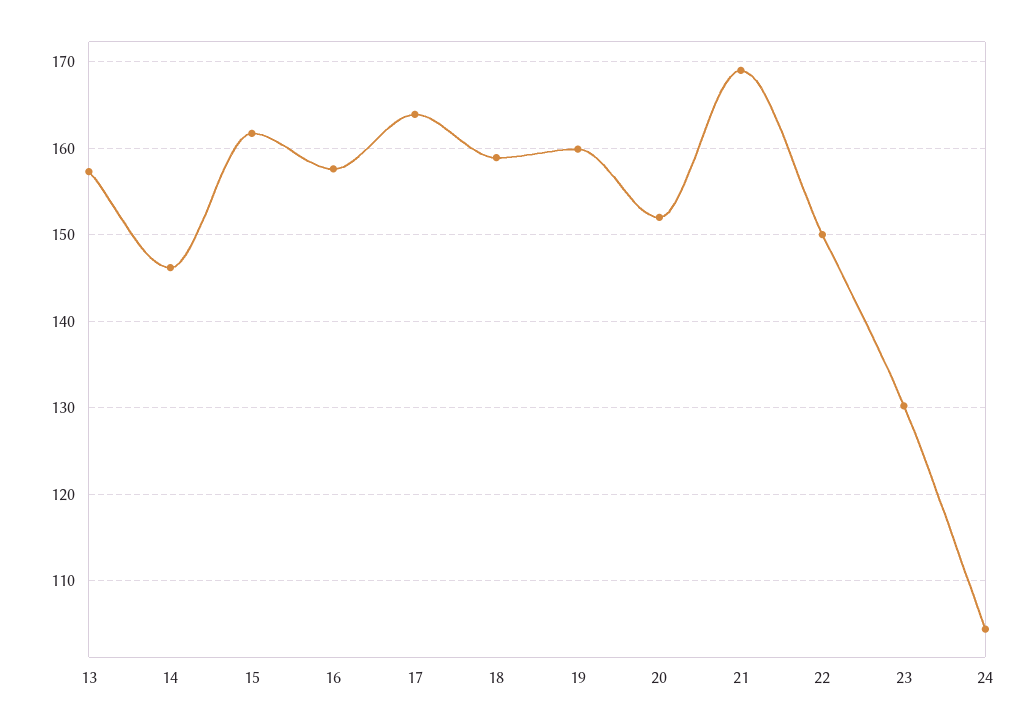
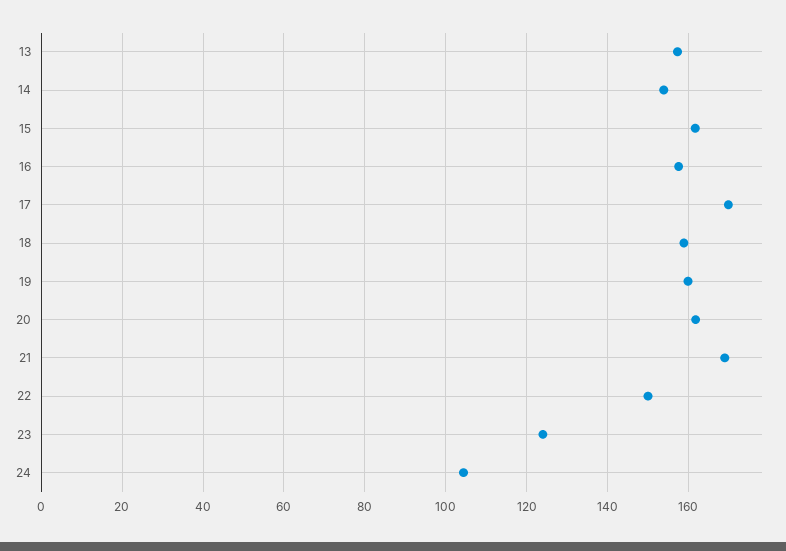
  {
    "13": 157,
-   "14": 146,
+   "14": 154,
    "15": 162,
    "16": 158,
-   "17": 164,
+   "17": 170,
    "18": 159,
    "19": 160,
-   "20": 152,
+   "20": 162,
    "21": 169,
    "22": 150,
-   "23": 130,
+   "23": 124,
    "24": 104
  }

